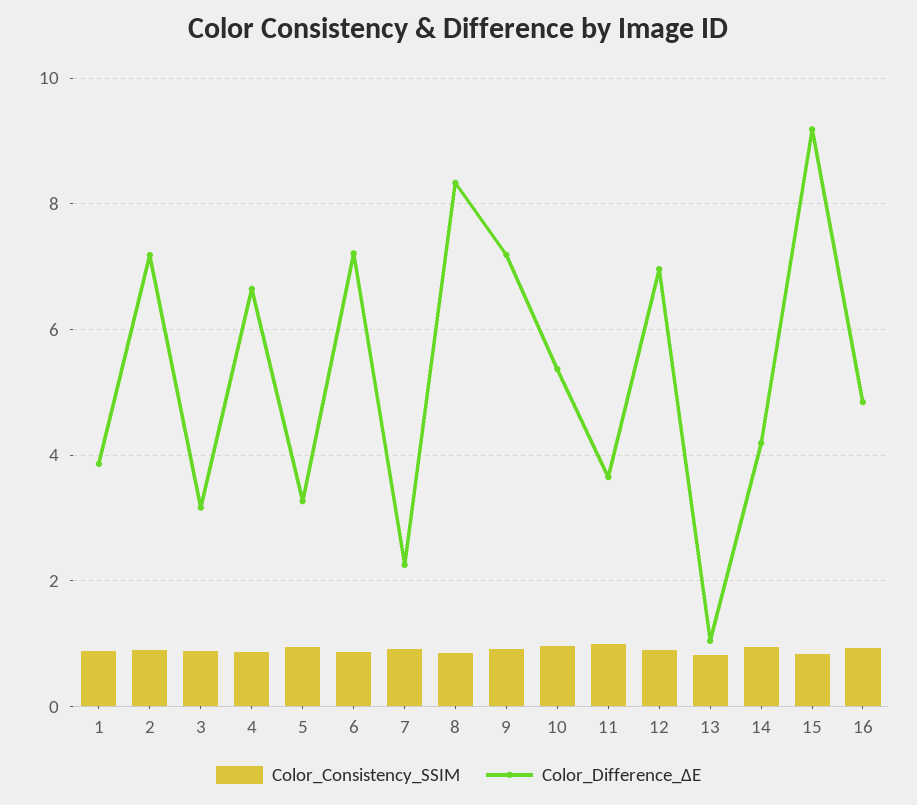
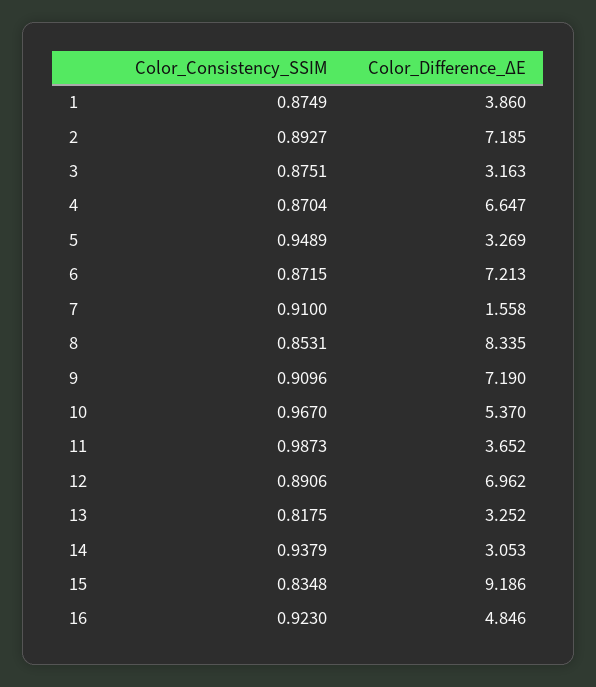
  {
    "Color_Consistency_SSIM": {
      "1": 0.8749,
      "2": 0.8927,
      "3": 0.8751,
      "4": 0.8704,
      "5": 0.9489,
      "6": 0.8715,
      "7": 0.91,
      "8": 0.8531,
      "9": 0.9096,
      "10": 0.967,
      "11": 0.9873,
      "12": 0.8906,
      "13": 0.8175,
      "14": 0.9379,
      "15": 0.8348,
      "16": 0.923
    },
    "Color_Difference_∆E": {
      "1": 3.86,
      "2": 7.185,
      "3": 3.163,
      "4": 6.647,
      "5": 3.269,
      "6": 7.213,
-     "7": 2.2,
+     "7": 1.558,
      "8": 8.335,
      "9": 7.19,
      "10": 5.37,
      "11": 3.652,
      "12": 6.962,
-     "13": 1,
+     "13": 3.252,
-     "14": 4.2,
+     "14": 3.053,
      "15": 9.186,
      "16": 4.846
    }
  }

